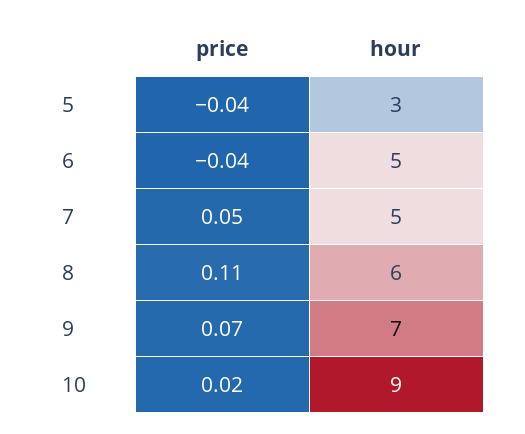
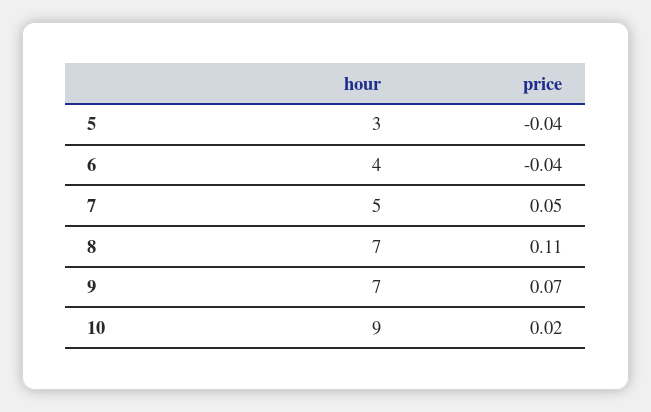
  {
    "price": {
      "5": -0.04,
      "6": -0.04,
      "7": 0.05,
      "8": 0.11,
      "9": 0.07,
      "10": 0.02
    },
    "hour": {
      "5": 3,
-     "6": 5,
+     "6": 4,
      "7": 5,
-     "8": 6,
+     "8": 7,
      "9": 7,
      "10": 9
    }
  }

